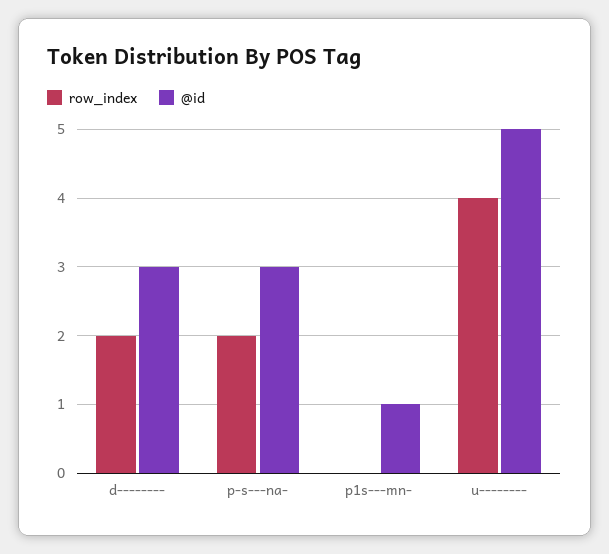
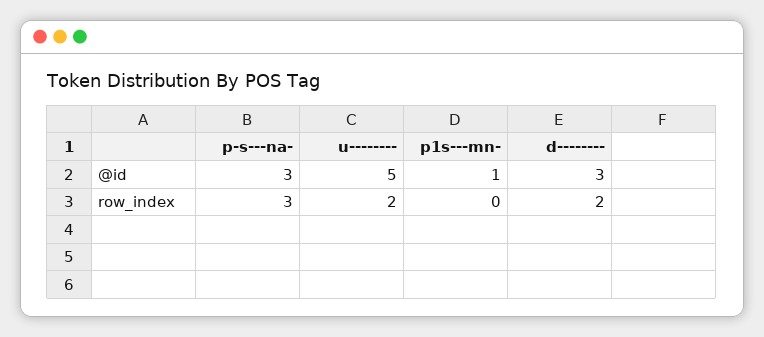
  {
    "row_index": {
      "d--------": 2,
-     "p-s---na-": 2,
+     "p-s---na-": 3,
      "p1s---mn-": 0,
-     "u--------": 4
+     "u--------": 2
    },
    "@id": {
      "d--------": 3,
      "p-s---na-": 3,
      "p1s---mn-": 1,
      "u--------": 5
    }
  }

